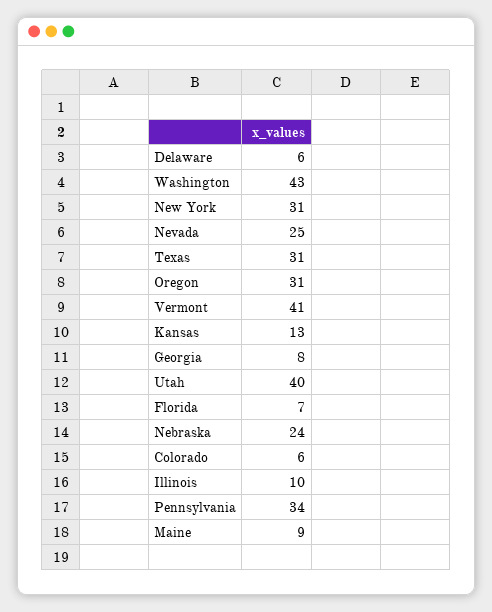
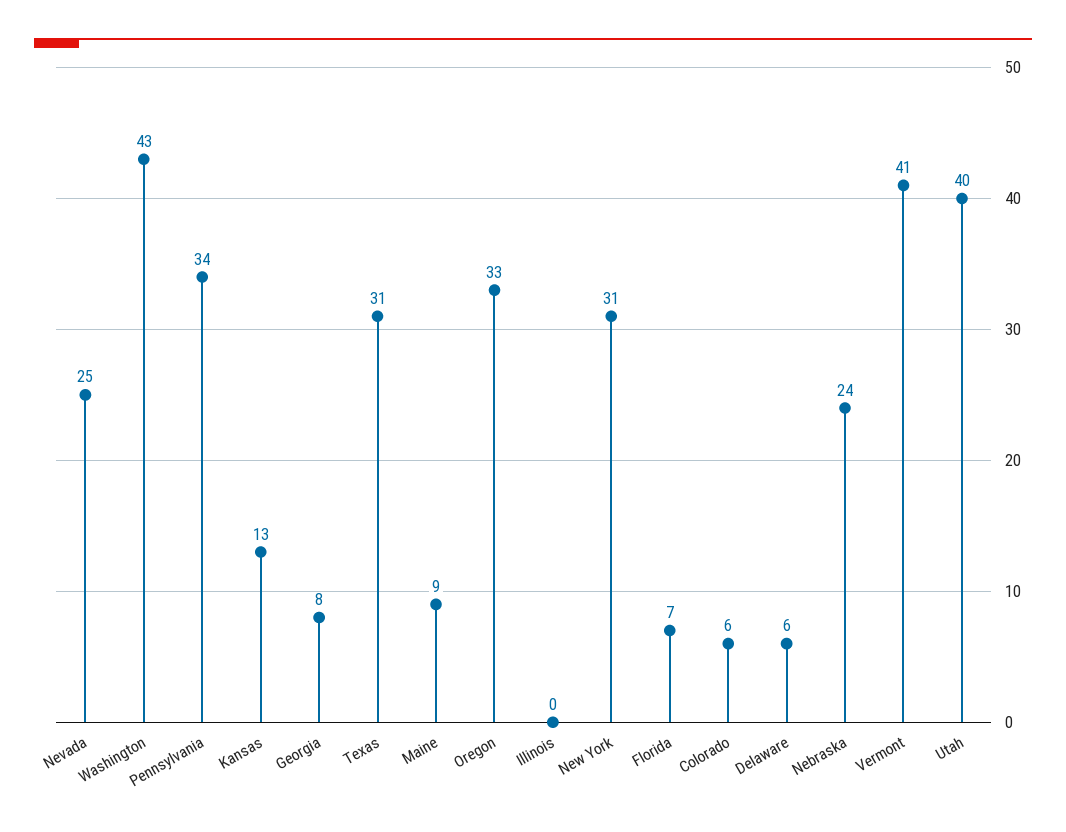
  {
    "Delaware": 6,
    "Washington": 43,
    "New York": 31,
    "Nevada": 25,
    "Texas": 31,
-   "Oregon": 31,
+   "Oregon": 33,
    "Vermont": 41,
    "Kansas": 13,
    "Georgia": 8,
    "Utah": 40,
    "Florida": 7,
    "Nebraska": 24,
    "Colorado": 6,
-   "Illinois": 10,
+   "Illinois": 0,
    "Pennsylvania": 34,
    "Maine": 9
  }

